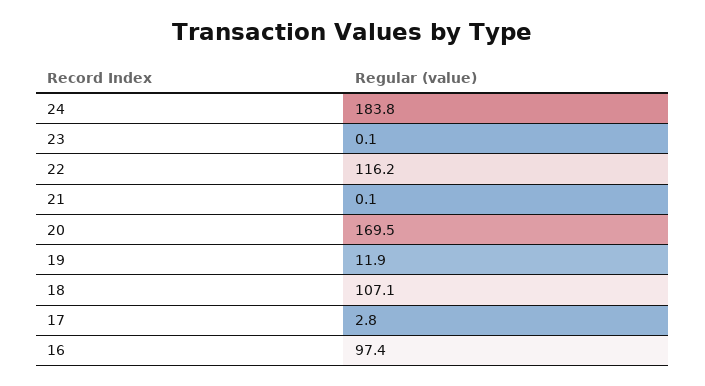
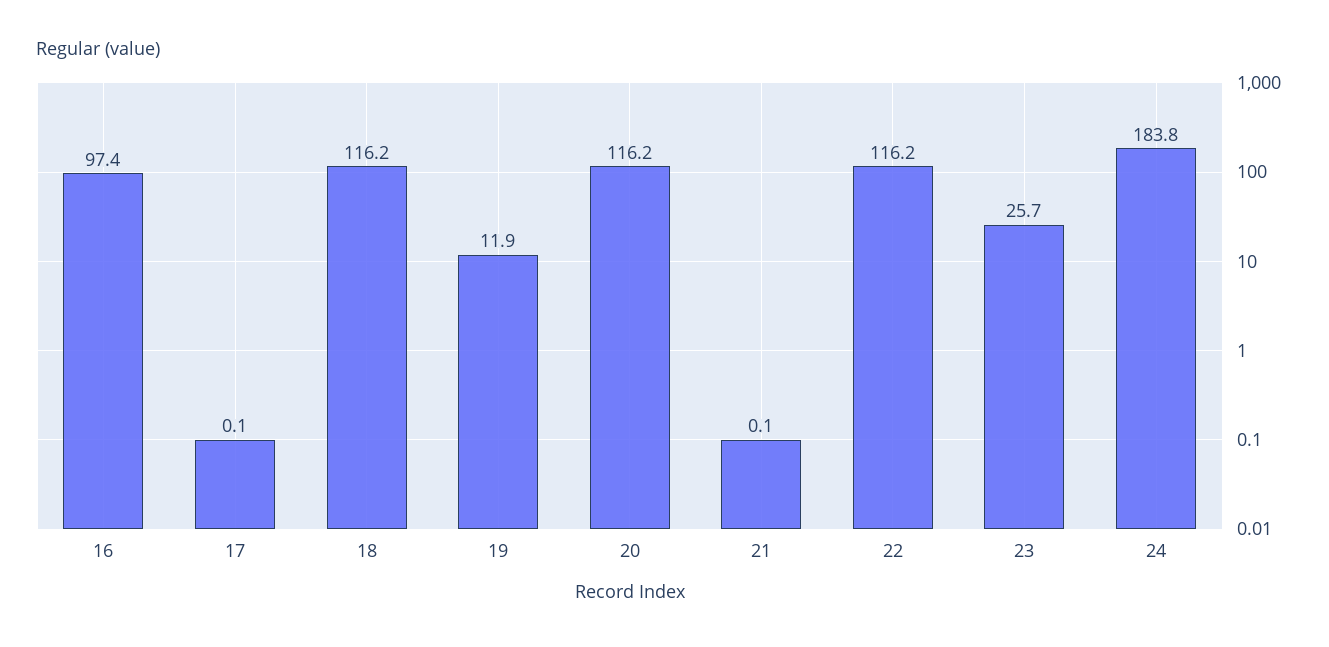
  {
    "24": 183.8,
-   "23": 0.1,
+   "23": 25.7,
    "22": 116.2,
    "21": 0.1,
-   "20": 169.5,
+   "20": 116.2,
    "19": 11.9,
-   "18": 107.1,
+   "18": 116.2,
-   "17": 2.8,
+   "17": 0.1,
    "16": 97.4
  }

